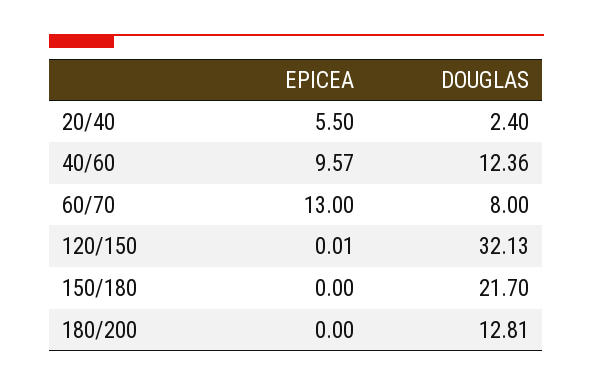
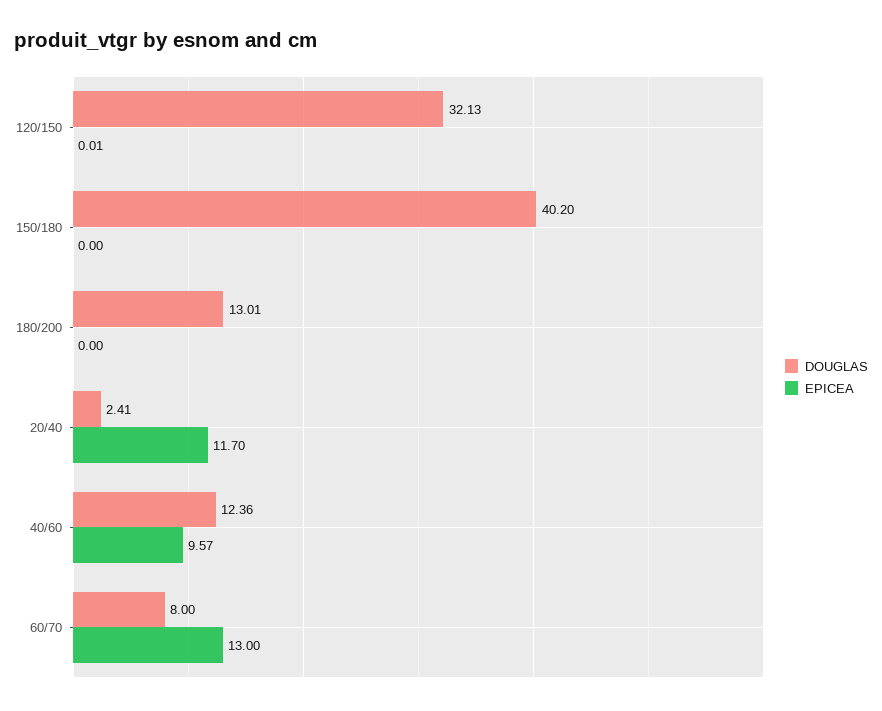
  {
    "EPICEA": {
-     "20/40": 5.5,
+     "20/40": 11.7,
      "40/60": 9.57,
      "60/70": 13,
      "120/150": 0.01,
      "150/180": 0,
      "180/200": 0
    },
    "DOUGLAS": {
-     "20/40": 2.4,
+     "20/40": 2.41,
      "40/60": 12.36,
      "60/70": 8,
      "120/150": 32.13,
-     "150/180": 21.7,
+     "150/180": 40.2,
-     "180/200": 12.81
+     "180/200": 13.01
    }
  }

